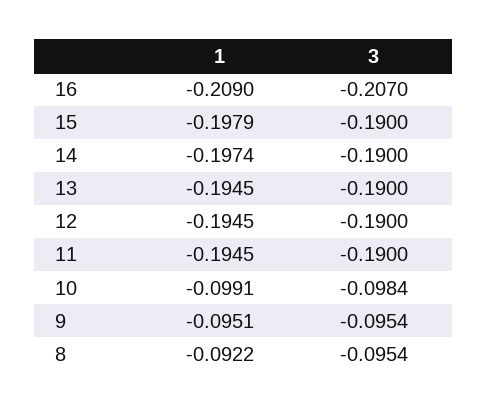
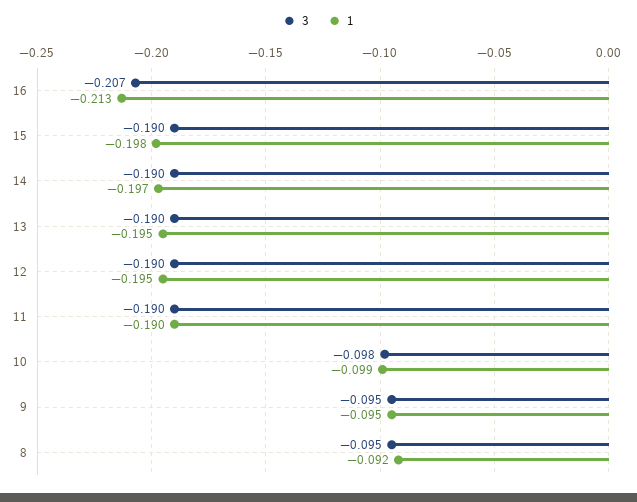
  {
    "1": {
-     "16": -0.209,
+     "16": -0.213,
      "15": -0.1979,
      "14": -0.1974,
      "13": -0.1945,
      "12": -0.1945,
-     "11": -0.1945,
+     "11": -0.19,
      "10": -0.0991,
      "9": -0.0951,
      "8": -0.0922
    },
    "3": {
      "16": -0.207,
      "15": -0.19,
      "14": -0.19,
      "13": -0.19,
      "12": -0.19,
      "11": -0.19,
      "10": -0.0984,
      "9": -0.0954,
      "8": -0.0954
    }
  }

